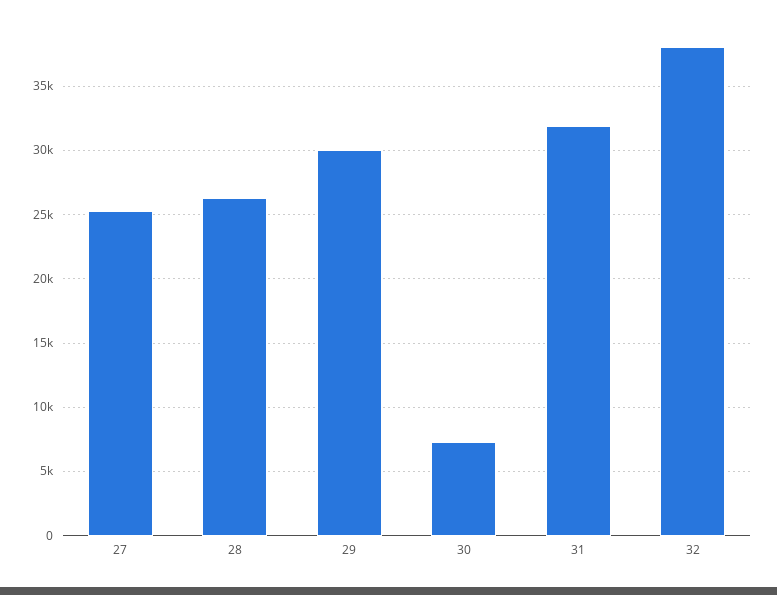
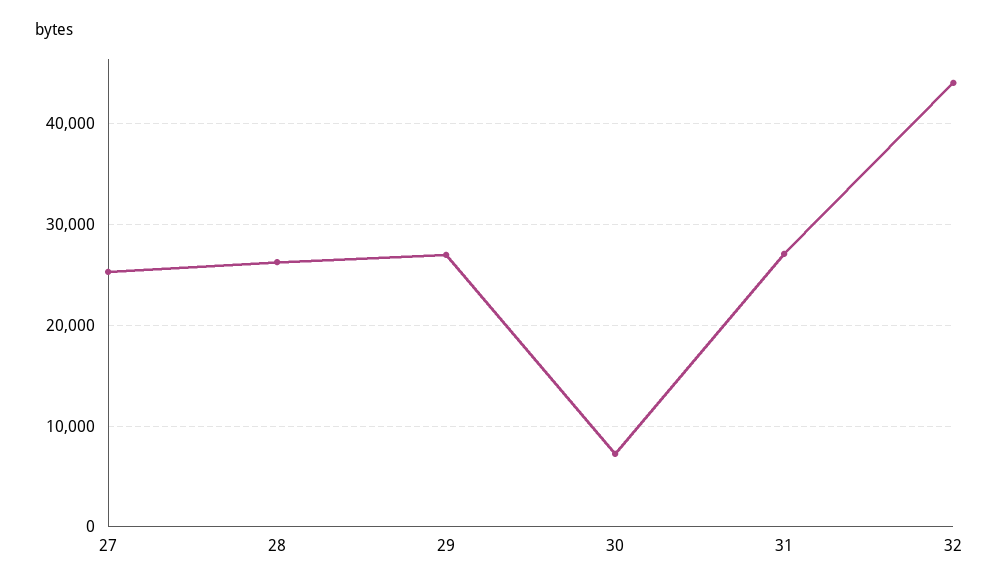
  {
    "27": 25500,
    "28": 26500,
-   "29": 30000,
+   "29": 27000,
    "30": 7500,
-   "31": 32000,
+   "31": 27000,
-   "32": 38000
+   "32": 44000
  }

